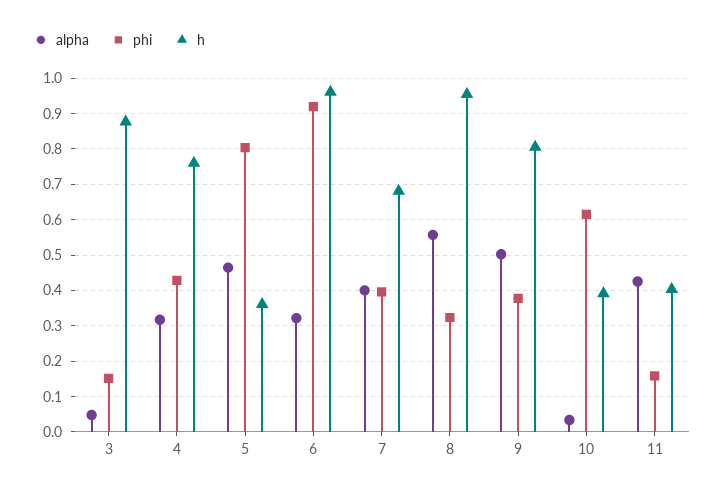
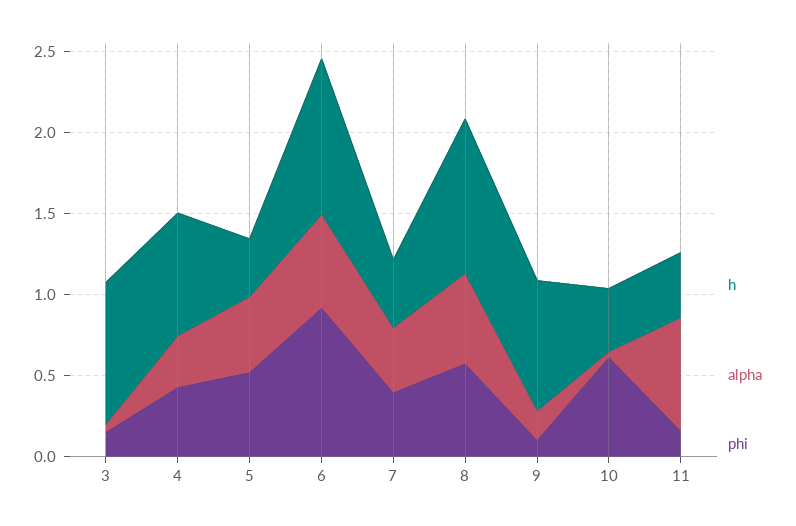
  {
    "alpha": {
      "3": 0.04,
      "4": 0.32,
      "5": 0.46,
-     "6": 0.32,
+     "6": 0.6,
      "7": 0.4,
      "8": 0.56,
-     "9": 0.5,
+     "9": 0.2,
      "10": 0.04,
-     "11": 0.42
+     "11": 0.7
    },
    "phi": {
      "3": 0.16,
      "4": 0.42,
-     "5": 0.8,
+     "5": 0.5,
      "6": 0.92,
      "7": 0.4,
-     "8": 0.32,
+     "8": 0.6,
-     "9": 0.38,
+     "9": 0.1,
      "10": 0.62,
      "11": 0.16
    },
    "h": {
      "3": 0.88,
      "4": 0.76,
      "5": 0.36,
      "6": 0.96,
-     "7": 0.68,
+     "7": 0.4,
      "8": 0.96,
      "9": 0.8,
      "10": 0.4,
      "11": 0.4
    }
  }

